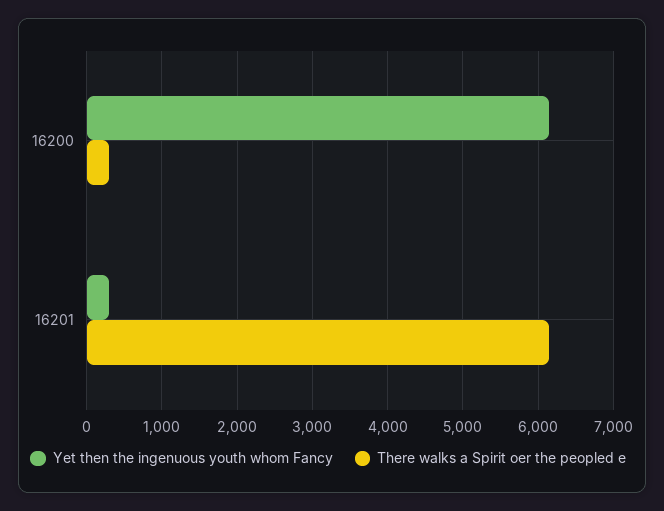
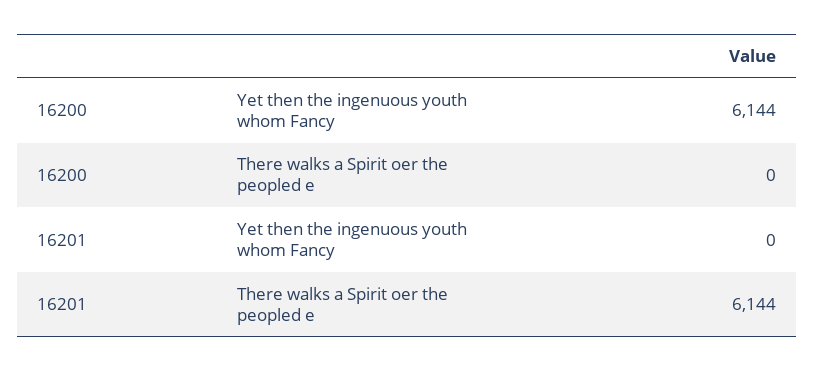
  {
    "Yet then the ingenuous youth whom Fancy": {
      "16200": 6144,
-     "16201": 300
+     "16201": 0
    },
    "There walks a Spirit oer the peopled e": {
-     "16200": 300,
+     "16200": 0,
      "16201": 6144
    }
  }

